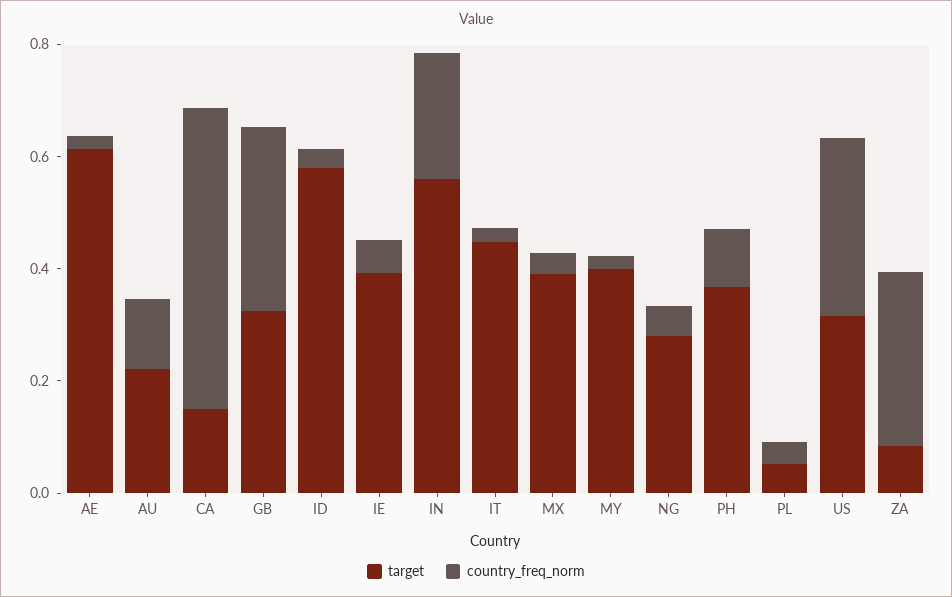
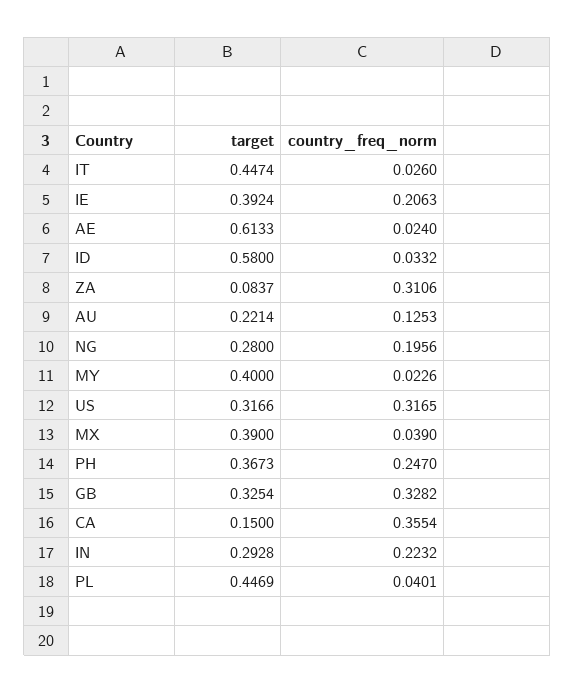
  {
    "target": {
      "AE": 0.6133,
      "AU": 0.2214,
      "CA": 0.15,
      "GB": 0.3254,
      "ID": 0.58,
      "IE": 0.3924,
-     "IN": 0.55,
+     "IN": 0.2928,
      "IT": 0.4474,
      "MX": 0.39,
      "MY": 0.4,
      "NG": 0.28,
      "PH": 0.3673,
-     "PL": 0.05,
+     "PL": 0.4469,
      "US": 0.3166,
      "ZA": 0.0837
    },
    "country_freq_norm": {
      "AE": 0.024,
      "AU": 0.1253,
-     "CA": 0.55,
+     "CA": 0.3554,
      "GB": 0.3282,
      "ID": 0.0332,
-     "IE": 0.05,
+     "IE": 0.2063,
      "IN": 0.2232,
      "IT": 0.026,
      "MX": 0.039,
      "MY": 0.0226,
-     "NG": 0.05,
+     "NG": 0.1956,
-     "PH": 0.1,
+     "PH": 0.247,
      "PL": 0.0401,
      "US": 0.3165,
      "ZA": 0.3106
    }
  }

